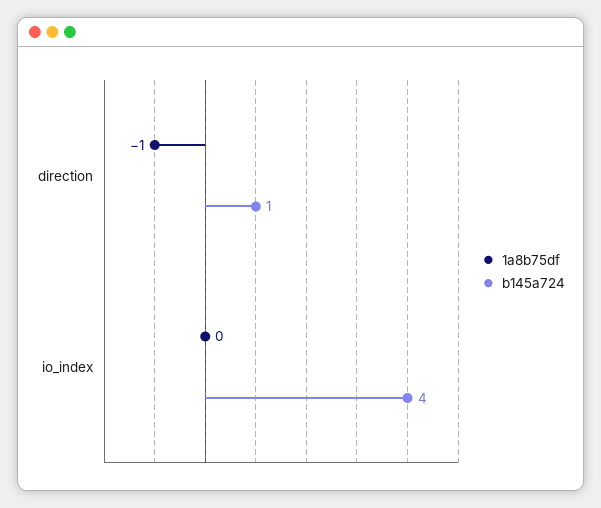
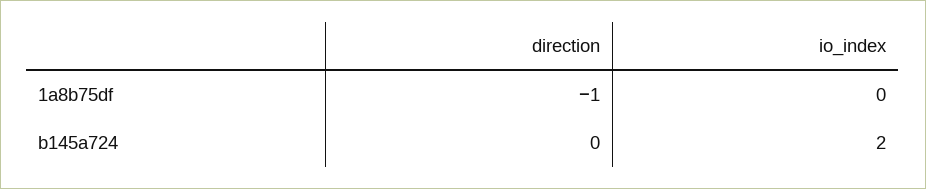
  {
    "1a8b75df": {
      "direction": -1,
      "io_index": 0
    },
    "b145a724": {
-     "direction": 1,
+     "direction": 0,
-     "io_index": 4
+     "io_index": 2
    }
  }

